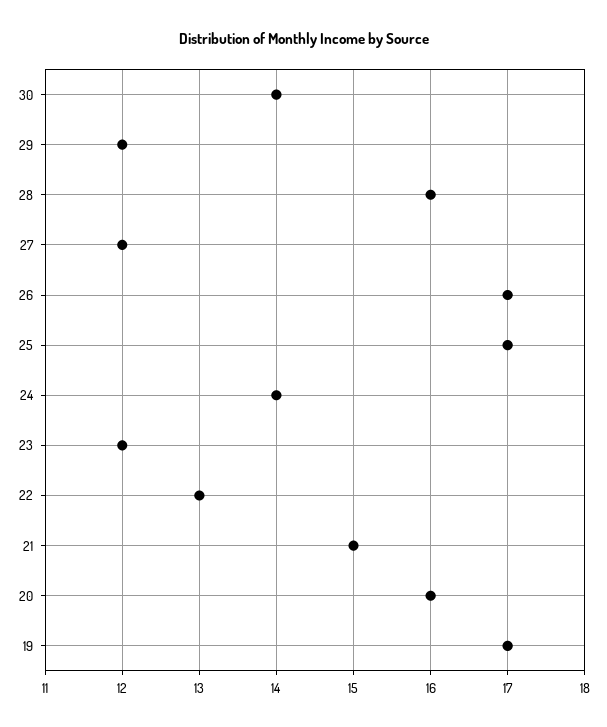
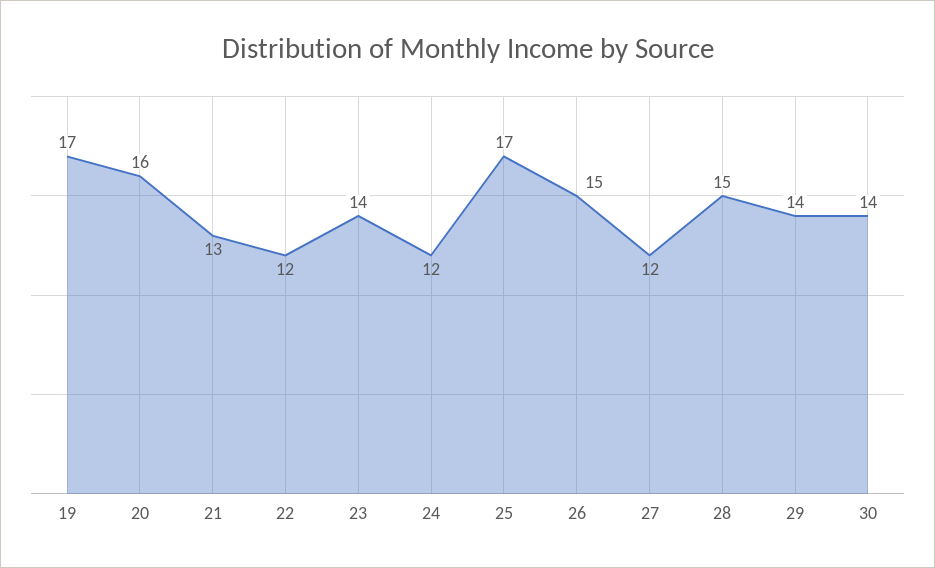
  {
    "30": 14,
-   "29": 12,
+   "29": 14,
-   "28": 16,
+   "28": 15,
    "27": 12,
-   "26": 17,
+   "26": 15,
    "25": 17,
-   "24": 14,
+   "24": 12,
-   "23": 12,
+   "23": 14,
-   "22": 13,
+   "22": 12,
-   "21": 15,
+   "21": 13,
    "20": 16,
    "19": 17
  }

